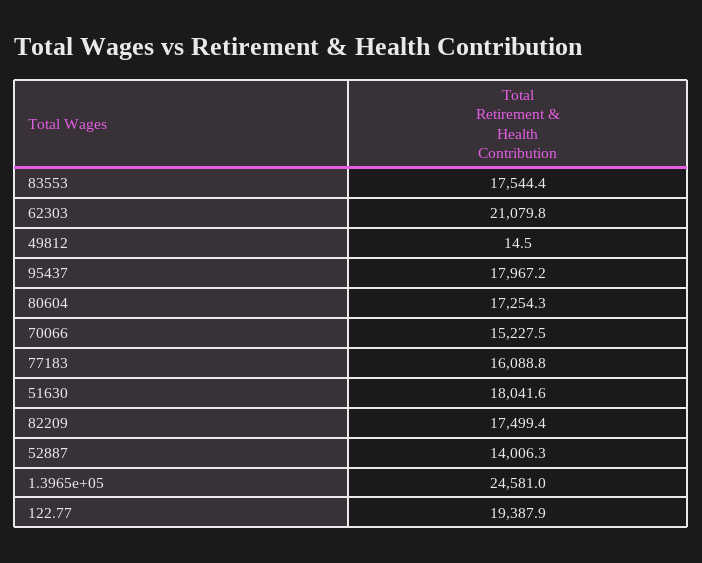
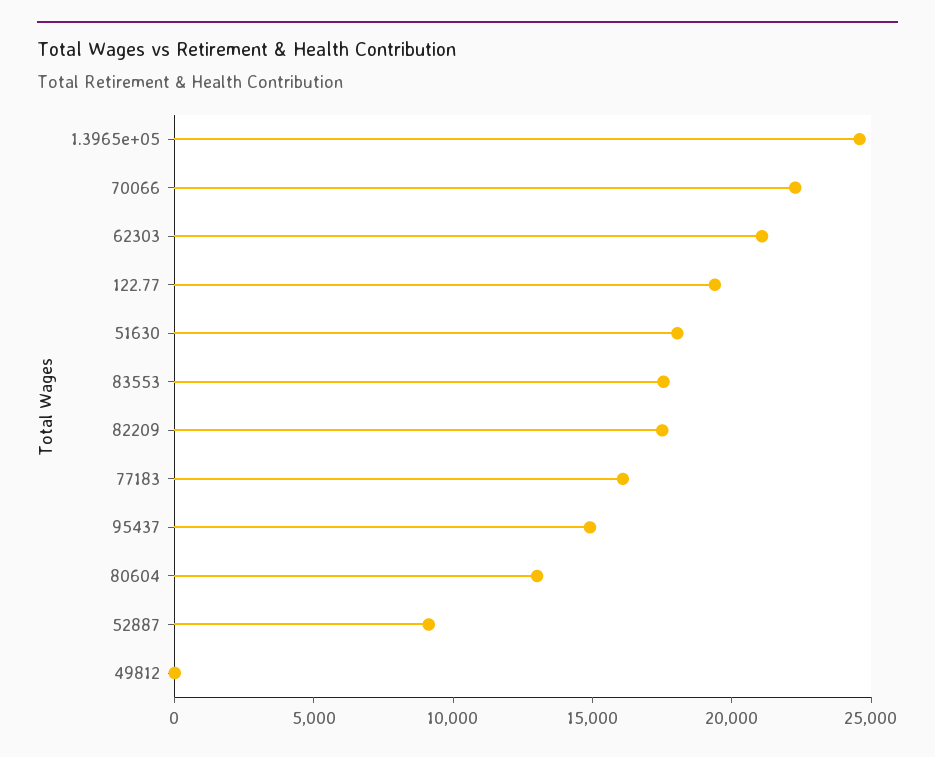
  {
    "83553": 17544.4,
    "62303": 21079.8,
    "49812": 14.5,
-   "95437": 17967.2,
+   "95437": 15000,
-   "80604": 17254.3,
+   "80604": 13000,
-   "70066": 15227.5,
+   "70066": 22000,
    "77183": 16088.8,
    "51630": 18041.6,
    "82209": 17499.4,
-   "52887": 14006.3,
+   "52887": 9000,
    "1.3965e+05": 24581,
    "122.77": 19387.9
  }

